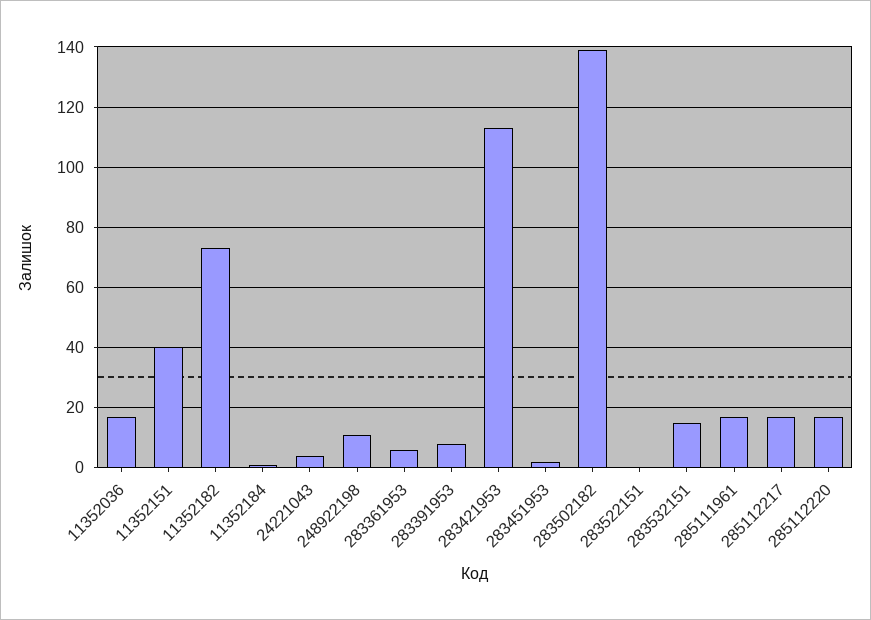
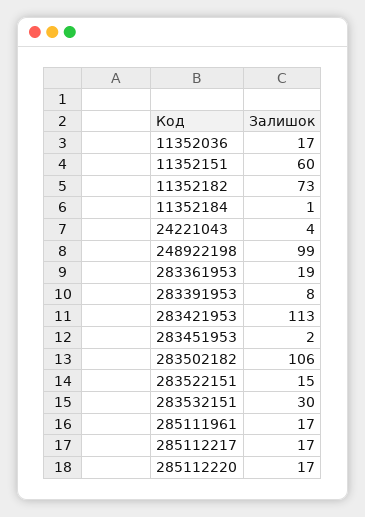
  {
    "11352036": 17,
-   "11352151": 40,
+   "11352151": 60,
    "11352182": 73,
    "11352184": 1,
    "24221043": 4,
-   "248922198": 10,
+   "248922198": 99,
-   "283361953": 5,
+   "283361953": 19,
    "283391953": 8,
    "283421953": 113,
    "283451953": 2,
-   "283502182": 140,
+   "283502182": 106,
-   "283522151": 0,
+   "283522151": 15,
-   "283532151": 15,
+   "283532151": 30,
    "285111961": 17,
    "285112217": 17,
    "285112220": 17
  }

